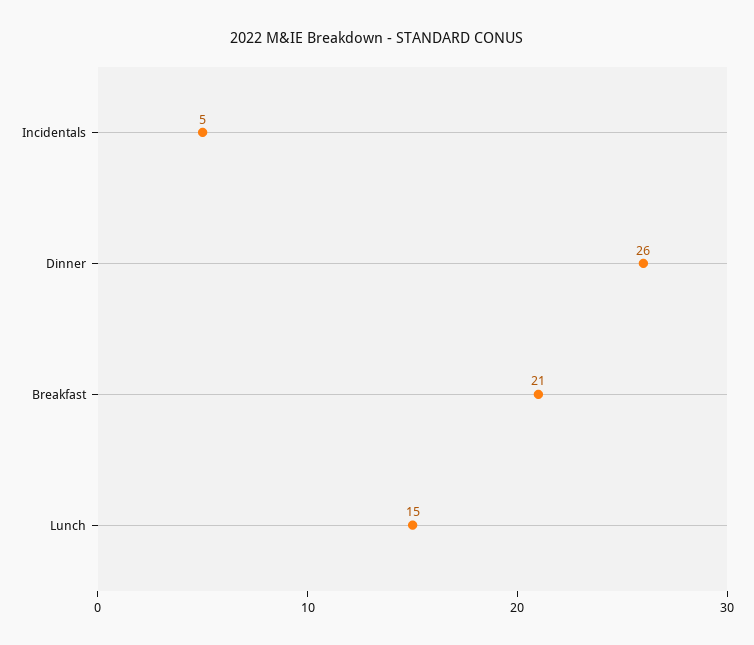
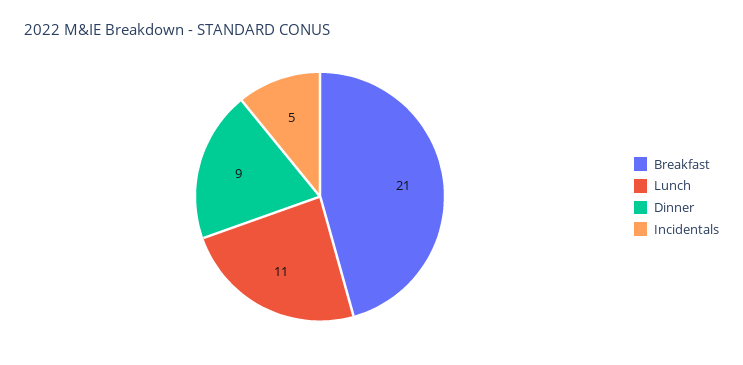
  {
    "Incidentals": 5,
-   "Dinner": 26,
+   "Dinner": 9,
    "Breakfast": 21,
-   "Lunch": 15
+   "Lunch": 11
  }

